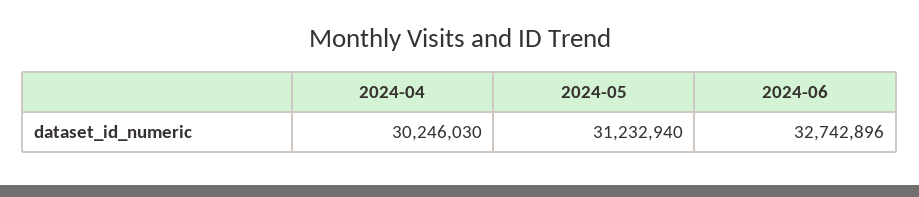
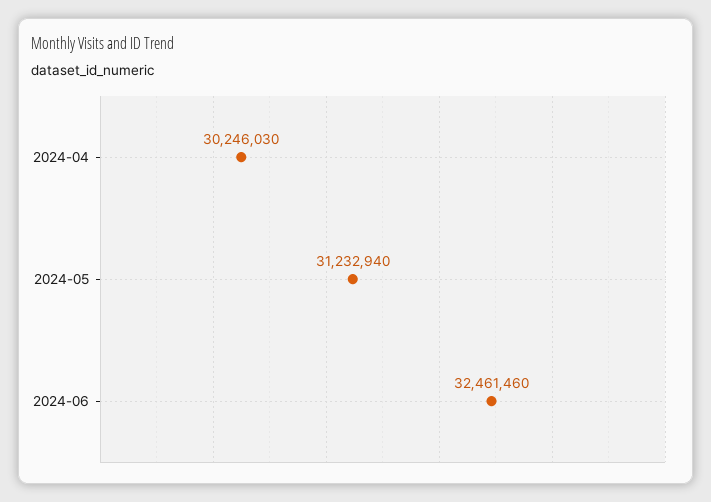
  {
    "2024-04": 30246030,
    "2024-05": 31232940,
-   "2024-06": 32742896
+   "2024-06": 32461460
  }

